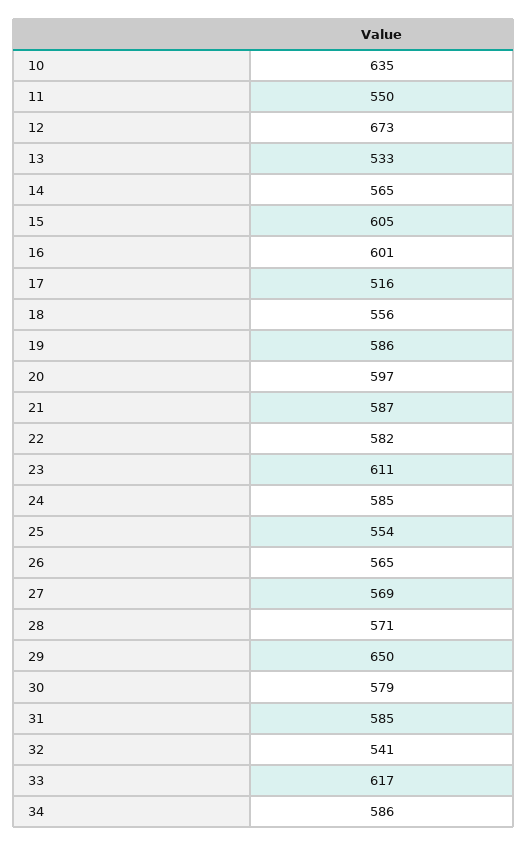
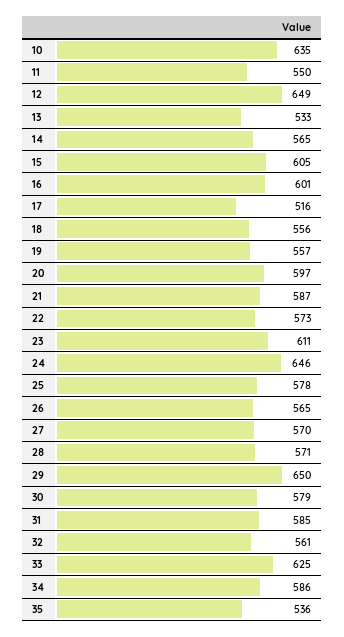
  {
    "10": 635,
    "11": 550,
-   "12": 673,
+   "12": 649,
    "13": 533,
    "14": 565,
    "15": 605,
    "16": 601,
    "17": 516,
    "18": 556,
-   "19": 586,
+   "19": 557,
    "20": 597,
    "21": 587,
-   "22": 582,
+   "22": 573,
    "23": 611,
-   "24": 585,
+   "24": 646,
-   "25": 554,
+   "25": 578,
    "26": 565,
-   "27": 569,
+   "27": 570,
    "28": 571,
    "29": 650,
    "30": 579,
    "31": 585,
-   "32": 541,
+   "32": 561,
-   "33": 617,
+   "33": 625,
-   "34": 586
+   "34": 586,
+   "35": 536
  }

